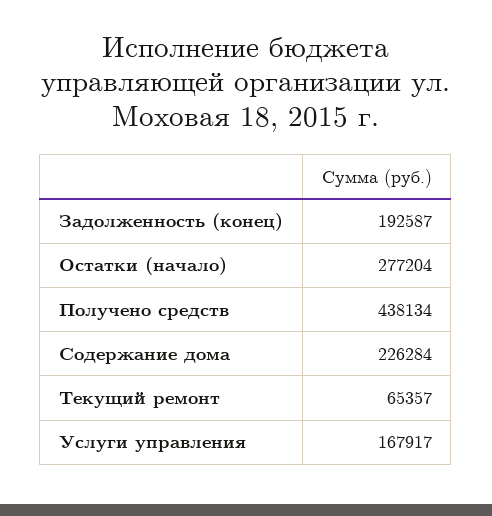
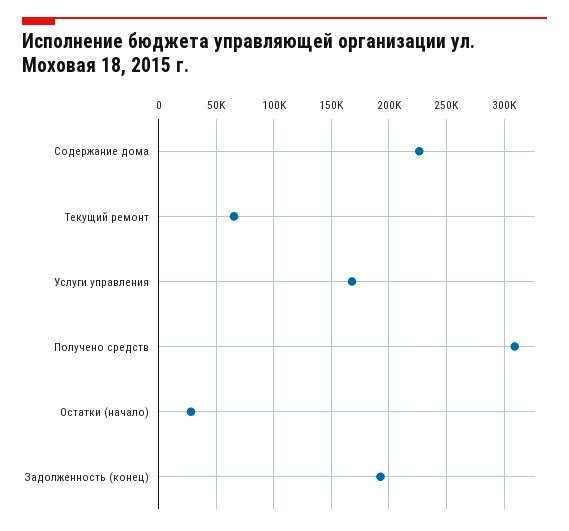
  {
    "Задолженность (конец)": 192587,
-   "Остатки (начало)": 277204,
+   "Остатки (начало)": 30000,
-   "Получено средств": 438134,
+   "Получено средств": 310000,
    "Содержание дома": 226284,
    "Текущий ремонт": 65357,
    "Услуги управления": 167917
  }

